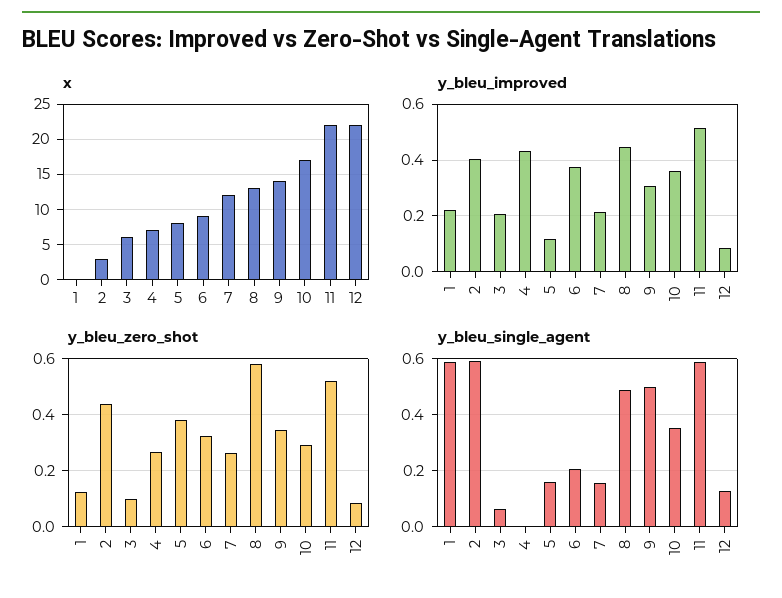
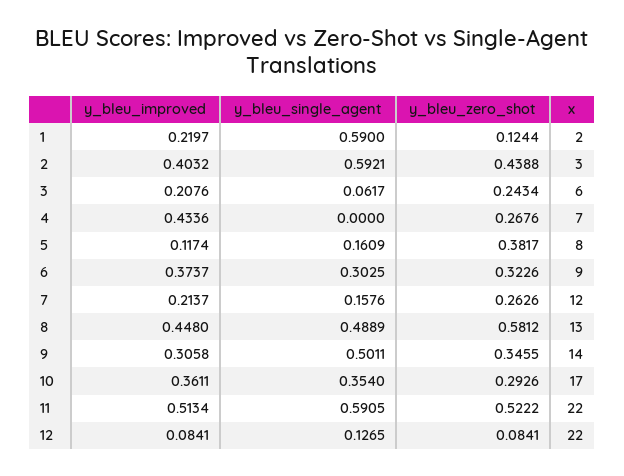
  {
    "x": {
-     "1": 0,
+     "1": 2,
      "2": 3,
      "3": 6,
      "4": 7,
      "5": 8,
      "6": 9,
      "7": 12,
      "8": 13,
      "9": 14,
      "10": 17,
      "11": 22,
      "12": 22
    },
    "y_bleu_improved": {
      "1": 0.2197,
      "2": 0.4032,
      "3": 0.2076,
      "4": 0.4336,
      "5": 0.1174,
      "6": 0.3737,
      "7": 0.2137,
      "8": 0.448,
      "9": 0.3058,
      "10": 0.3611,
      "11": 0.5134,
      "12": 0.0841
    },
    "y_bleu_zero_shot": {
      "1": 0.1244,
      "2": 0.4388,
-     "3": 0.1,
+     "3": 0.2434,
      "4": 0.2676,
      "5": 0.3817,
      "6": 0.3226,
      "7": 0.2626,
      "8": 0.5812,
      "9": 0.3455,
      "10": 0.2926,
      "11": 0.5222,
      "12": 0.0841
    },
    "y_bleu_single_agent": {
      "1": 0.59,
      "2": 0.5921,
      "3": 0.0617,
      "4": 0,
      "5": 0.1609,
-     "6": 0.2,
+     "6": 0.3025,
      "7": 0.1576,
      "8": 0.4889,
      "9": 0.5011,
      "10": 0.354,
      "11": 0.5905,
      "12": 0.1265
    }
  }

